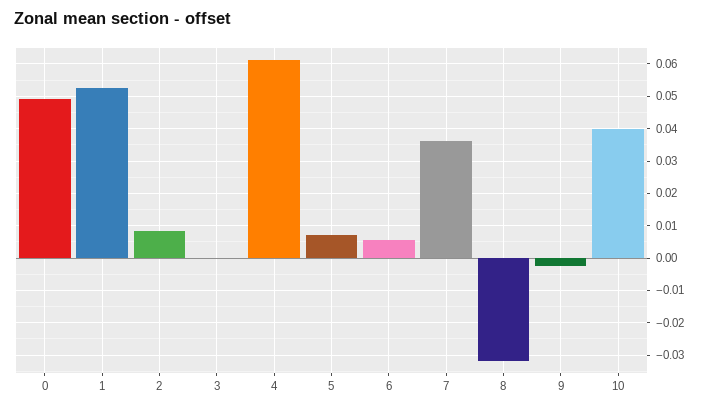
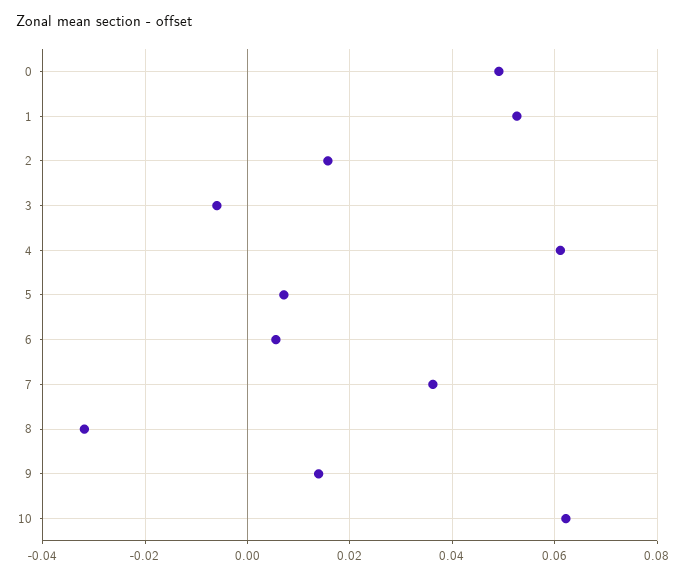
  {
    "0": 0.05,
    "1": 0.052,
-   "2": 0.008,
+   "2": 0.016,
-   "3": 0,
+   "3": -0.006,
    "4": 0.062,
    "5": 0.008,
    "6": 0.006,
    "7": 0.036,
    "8": -0.032,
-   "9": -0.002,
+   "9": 0.014,
-   "10": 0.04
+   "10": 0.062
  }

